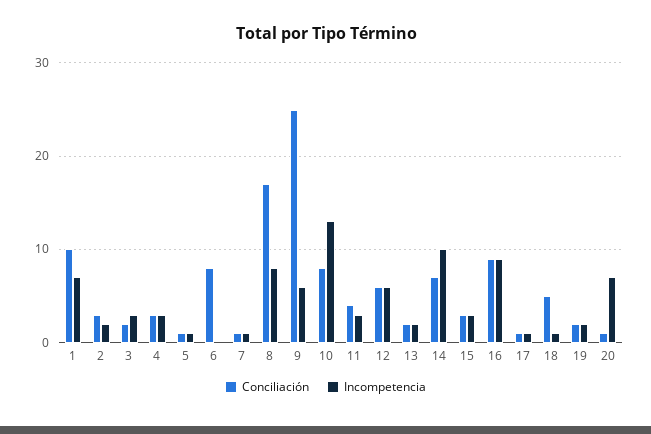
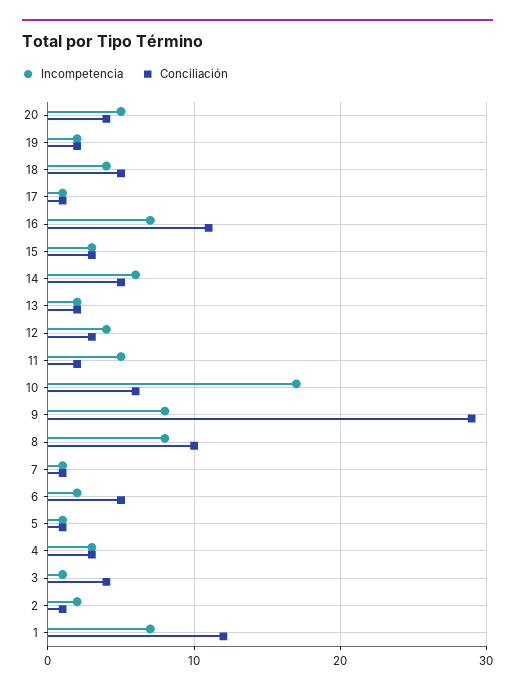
  {
    "Conciliación": {
-     "1": 10,
+     "1": 12,
-     "2": 3,
+     "2": 1,
-     "3": 2,
+     "3": 4,
      "4": 3,
      "5": 1,
-     "6": 8,
+     "6": 5,
      "7": 1,
-     "8": 17,
+     "8": 10,
-     "9": 25,
+     "9": 29,
-     "10": 8,
+     "10": 6,
-     "11": 4,
+     "11": 2,
-     "12": 6,
+     "12": 3,
      "13": 2,
-     "14": 7,
+     "14": 5,
      "15": 3,
-     "16": 9,
+     "16": 11,
      "17": 1,
      "18": 5,
      "19": 2,
-     "20": 1
+     "20": 4
    },
    "Incompetencia": {
      "1": 7,
      "2": 2,
-     "3": 3,
+     "3": 1,
      "4": 3,
      "5": 1,
-     "6": 0,
+     "6": 2,
      "7": 1,
      "8": 8,
-     "9": 6,
+     "9": 8,
-     "10": 13,
+     "10": 17,
-     "11": 3,
+     "11": 5,
-     "12": 6,
+     "12": 4,
      "13": 2,
-     "14": 10,
+     "14": 6,
      "15": 3,
-     "16": 9,
+     "16": 7,
      "17": 1,
-     "18": 1,
+     "18": 4,
      "19": 2,
-     "20": 7
+     "20": 5
    }
  }

